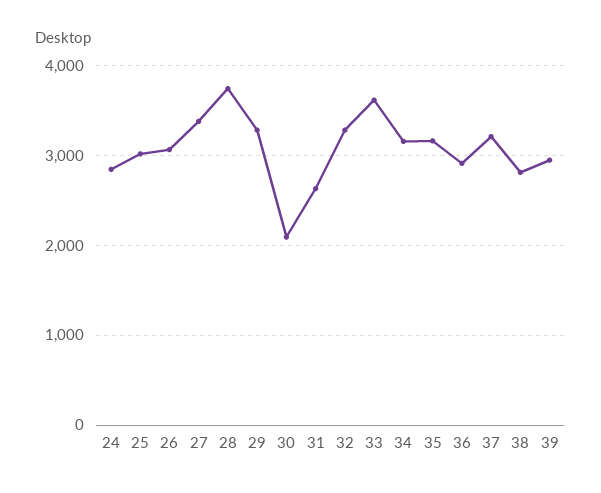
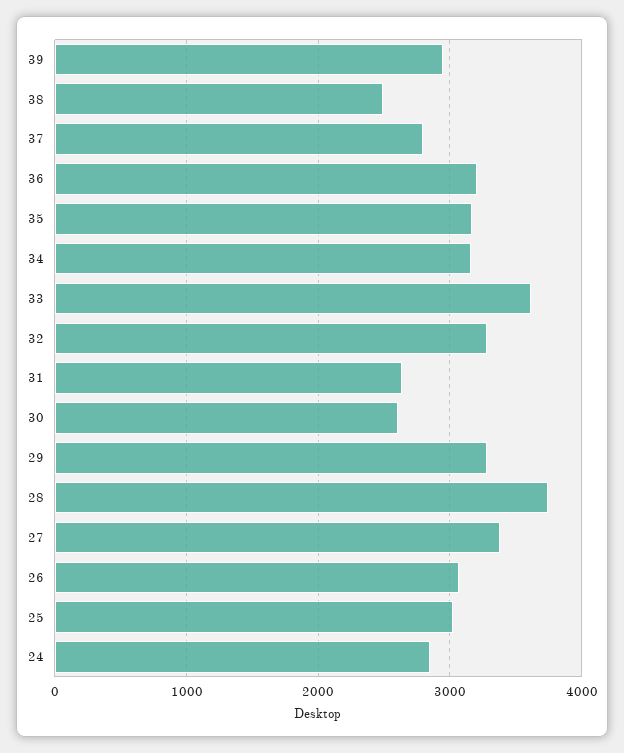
  {
    "24": 2800,
    "25": 3000,
    "26": 3100,
    "27": 3400,
    "28": 3700,
    "29": 3300,
-   "30": 2100,
+   "30": 2600,
    "31": 2600,
    "32": 3300,
    "33": 3600,
    "34": 3200,
    "35": 3200,
-   "36": 2900,
+   "36": 3200,
-   "37": 3200,
+   "37": 2800,
-   "38": 2800,
+   "38": 2500,
    "39": 2900
  }

